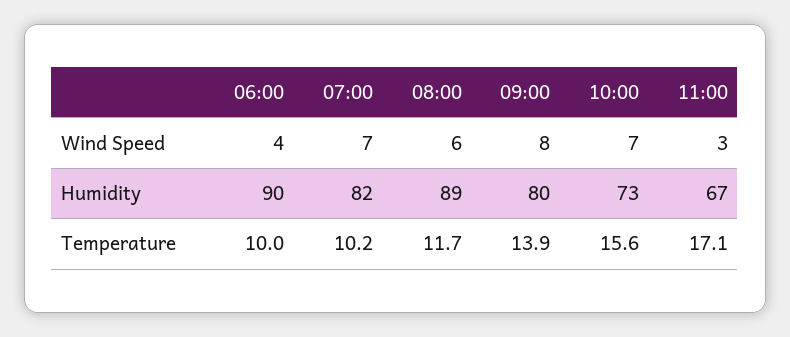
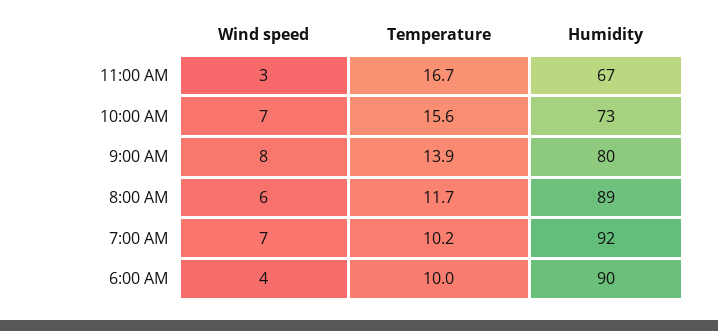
  {
    "06:00": {
      "Wind Speed": 4,
      "Humidity": 90,
      "Temperature": 10
    },
    "07:00": {
      "Wind Speed": 7,
-     "Humidity": 82,
+     "Humidity": 92,
      "Temperature": 10.2
    },
    "08:00": {
      "Wind Speed": 6,
      "Humidity": 89,
      "Temperature": 11.7
    },
    "09:00": {
      "Wind Speed": 8,
      "Humidity": 80,
      "Temperature": 13.9
    },
    "10:00": {
      "Wind Speed": 7,
      "Humidity": 73,
      "Temperature": 15.6
    },
    "11:00": {
      "Wind Speed": 3,
      "Humidity": 67,
-     "Temperature": 17.1
+     "Temperature": 16.7
    }
  }

